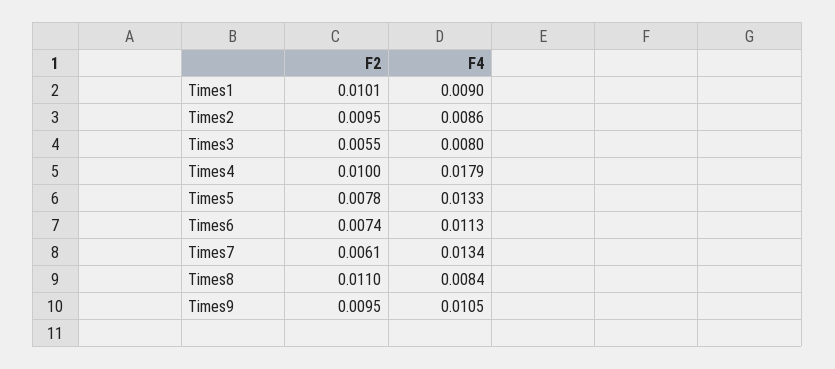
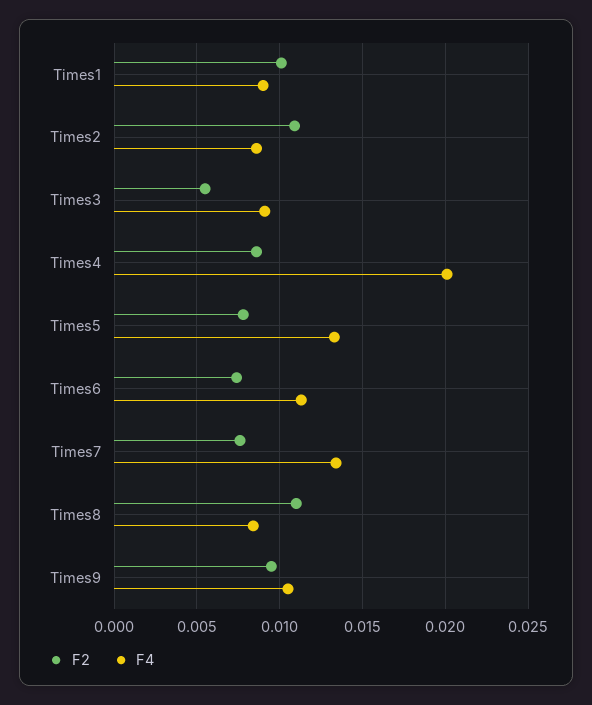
  {
    "F2": {
      "Times1": 0.0101,
-     "Times2": 0.0095,
+     "Times2": 0.011,
      "Times3": 0.0055,
-     "Times4": 0.01,
+     "Times4": 0.0085,
      "Times5": 0.0078,
      "Times6": 0.0074,
-     "Times7": 0.0061,
+     "Times7": 0.0075,
      "Times8": 0.011,
      "Times9": 0.0095
    },
    "F4": {
      "Times1": 0.009,
      "Times2": 0.0086,
-     "Times3": 0.008,
+     "Times3": 0.009,
-     "Times4": 0.0179,
+     "Times4": 0.02,
      "Times5": 0.0133,
      "Times6": 0.0113,
      "Times7": 0.0134,
      "Times8": 0.0084,
      "Times9": 0.0105
    }
  }

